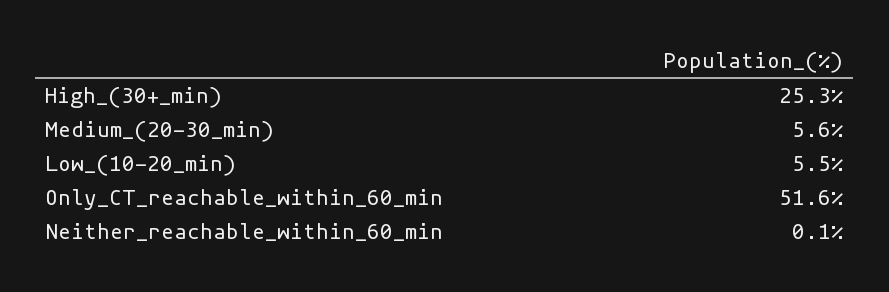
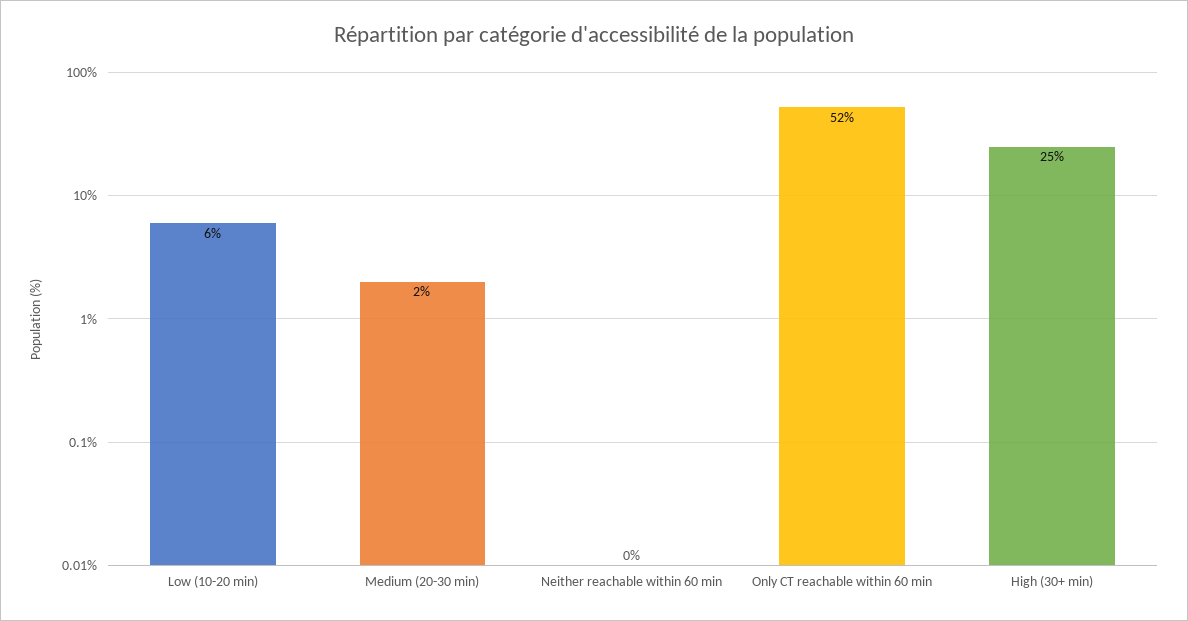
  {
    "High_(30+_min)": 25.3,
-   "Medium_(20-30_min)": 5.6,
+   "Medium_(20-30_min)": 2,
    "Low_(10-20_min)": 5.5,
    "Only_CT_reachable_within_60_min": 51.6,
    "Neither_reachable_within_60_min": 0.1
  }

